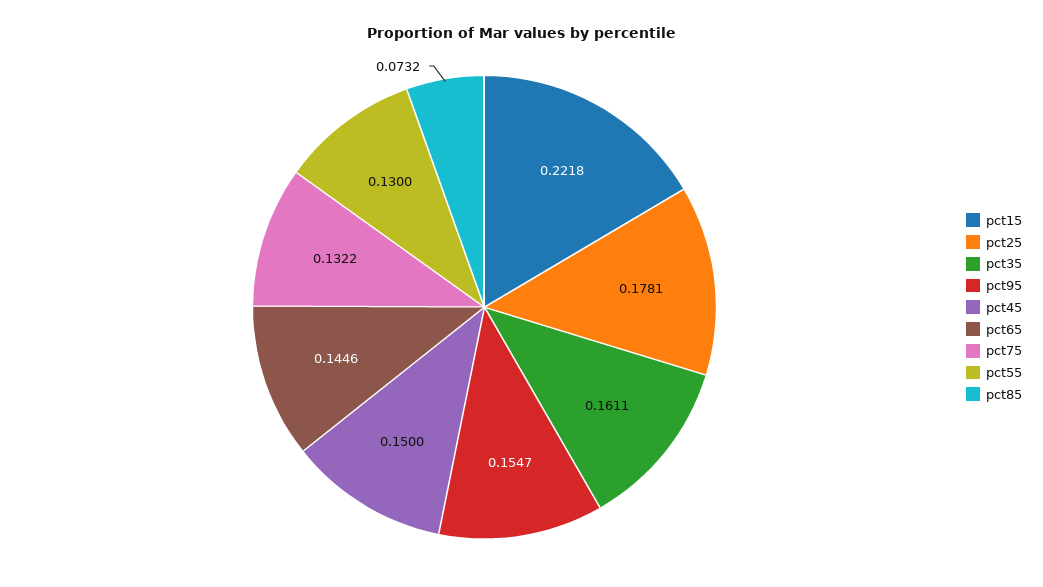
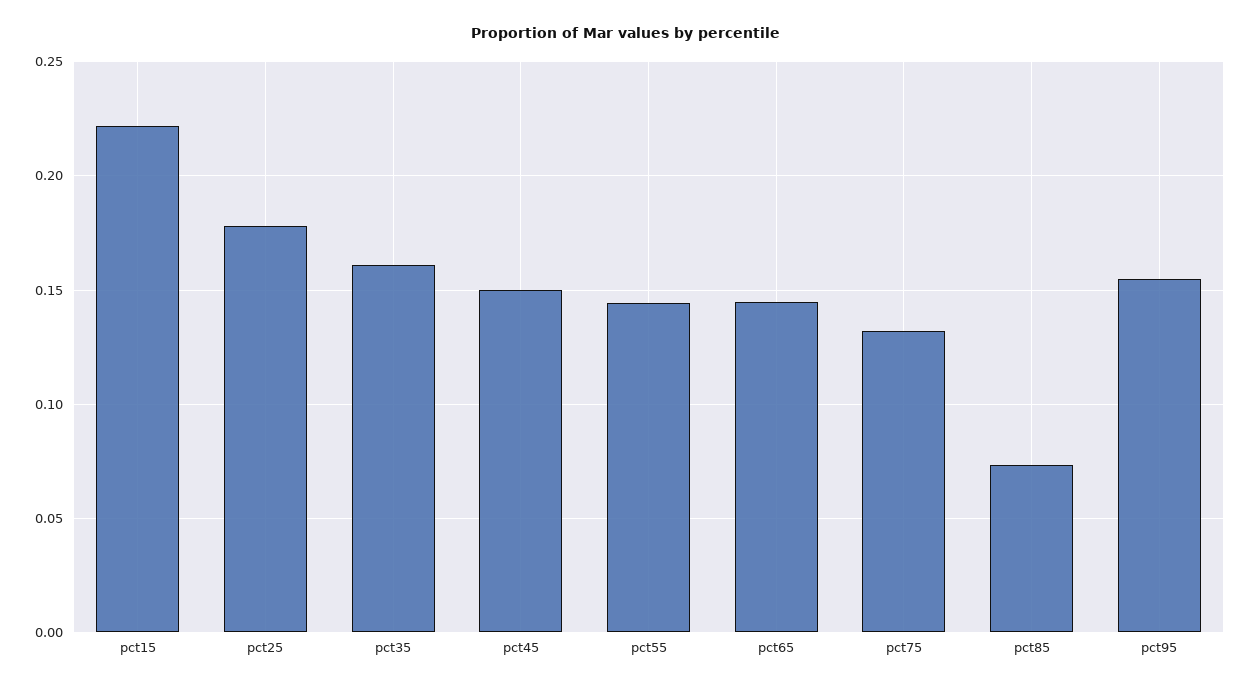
  {
    "pct15": 0.2218,
    "pct25": 0.1781,
    "pct35": 0.1611,
    "pct95": 0.1547,
    "pct45": 0.15,
    "pct65": 0.1446,
    "pct75": 0.1322,
-   "pct55": 0.13,
+   "pct55": 0.145,
    "pct85": 0.0732
  }

